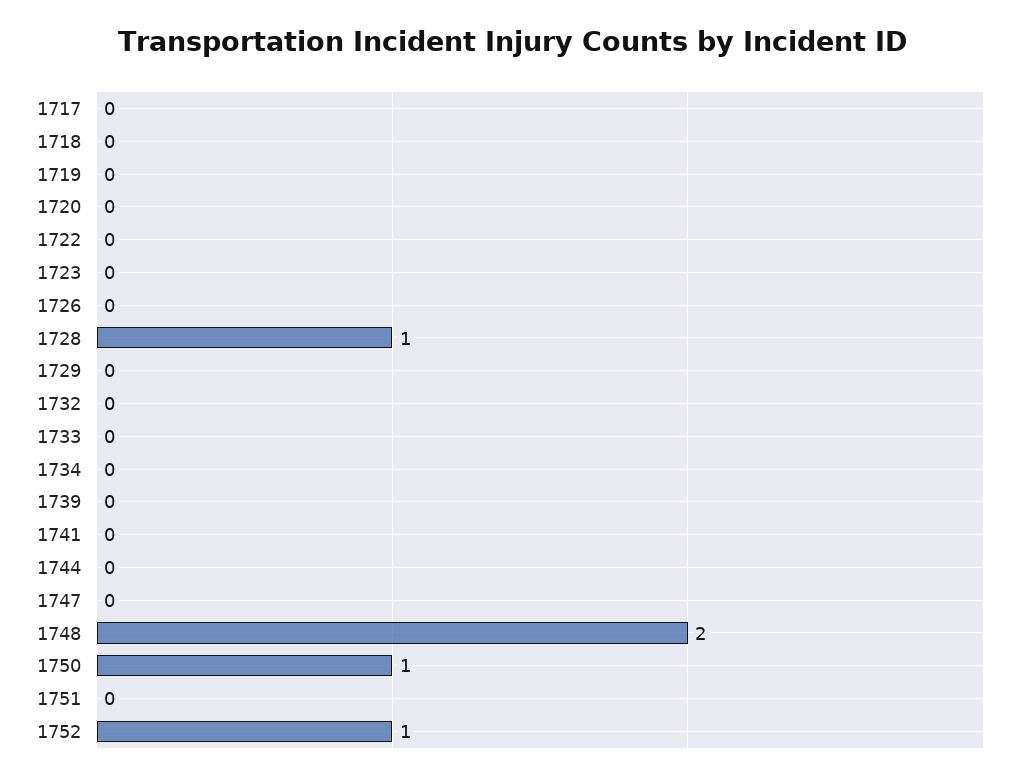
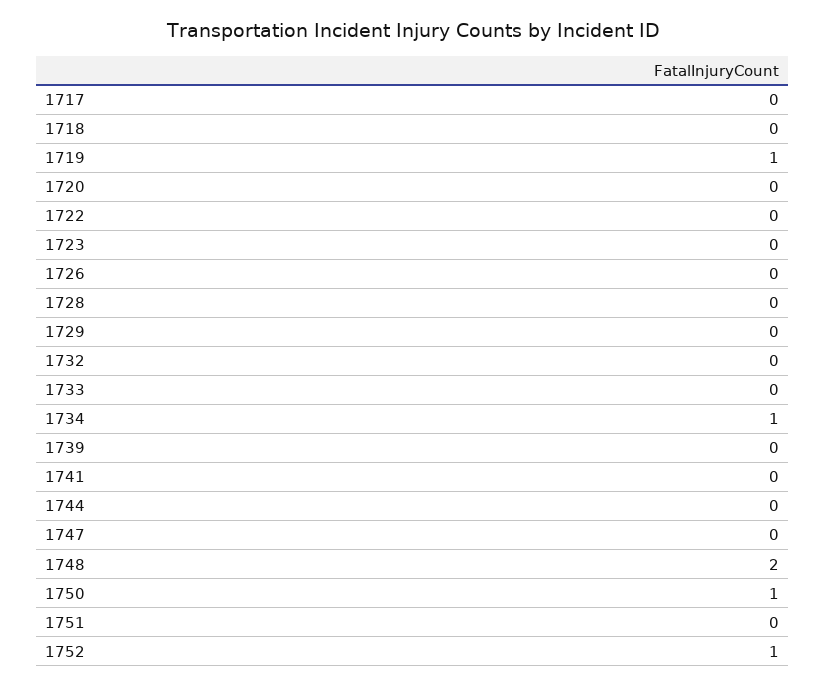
  {
    "1717": 0,
    "1718": 0,
-   "1719": 0,
+   "1719": 1,
    "1720": 0,
    "1722": 0,
    "1723": 0,
    "1726": 0,
-   "1728": 1,
+   "1728": 0,
    "1729": 0,
    "1732": 0,
    "1733": 0,
-   "1734": 0,
+   "1734": 1,
    "1739": 0,
    "1741": 0,
    "1744": 0,
    "1747": 0,
    "1748": 2,
    "1750": 1,
    "1751": 0,
    "1752": 1
  }

